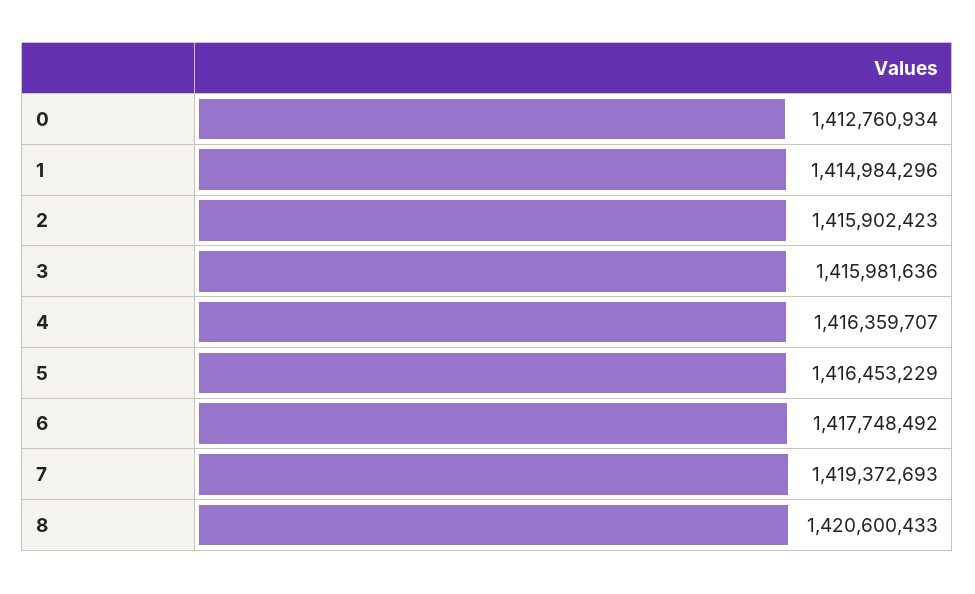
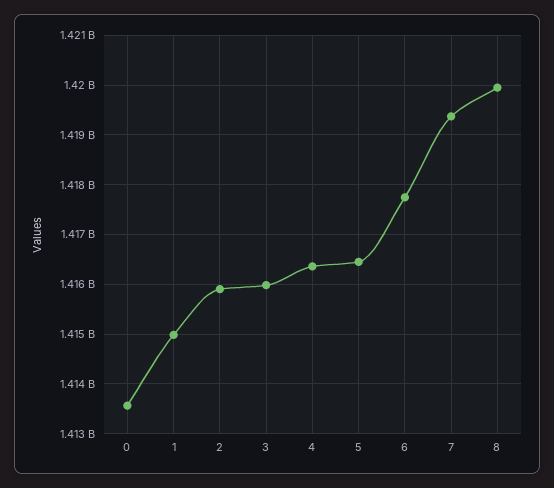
  {
-   "0": 1412760934,
+   "0": 1413600000,
    "1": 1414984296,
    "2": 1415902423,
    "3": 1415981636,
    "4": 1416359707,
    "5": 1416453229,
    "6": 1417748492,
    "7": 1419372693,
-   "8": 1420600433
+   "8": 1420000000
  }

